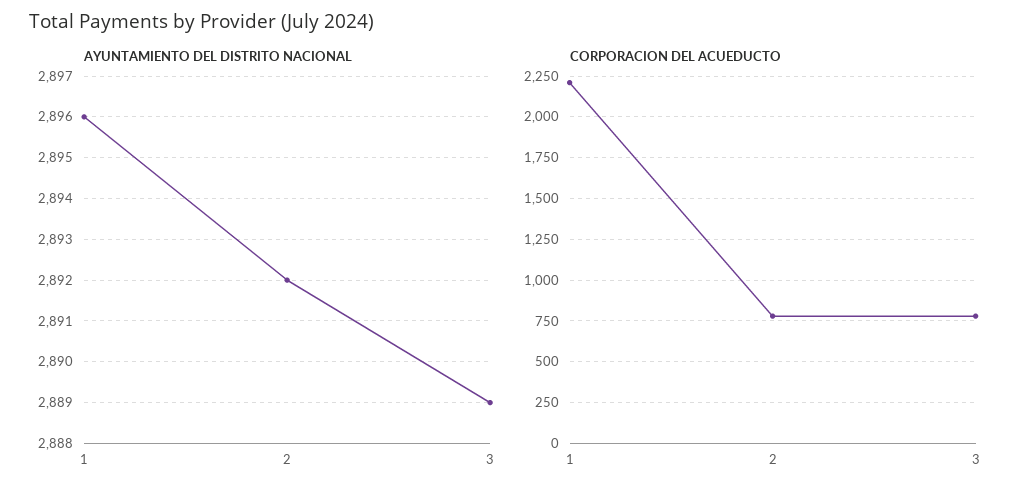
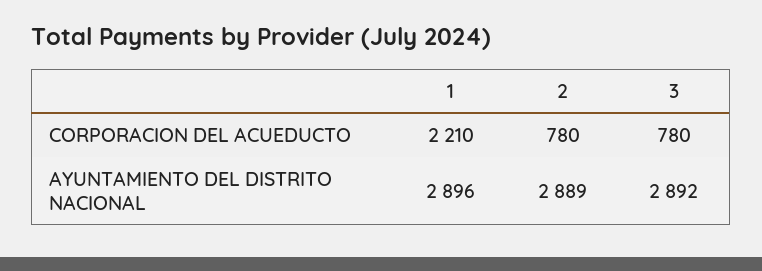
  {
    "AYUNTAMIENTO DEL DISTRITO NACIONAL": {
      "1": 2896,
-     "2": 2892,
+     "2": 2889,
-     "3": 2889
+     "3": 2892
    },
    "CORPORACION DEL ACUEDUCTO": {
      "1": 2210,
      "2": 780,
      "3": 780
    }
  }

